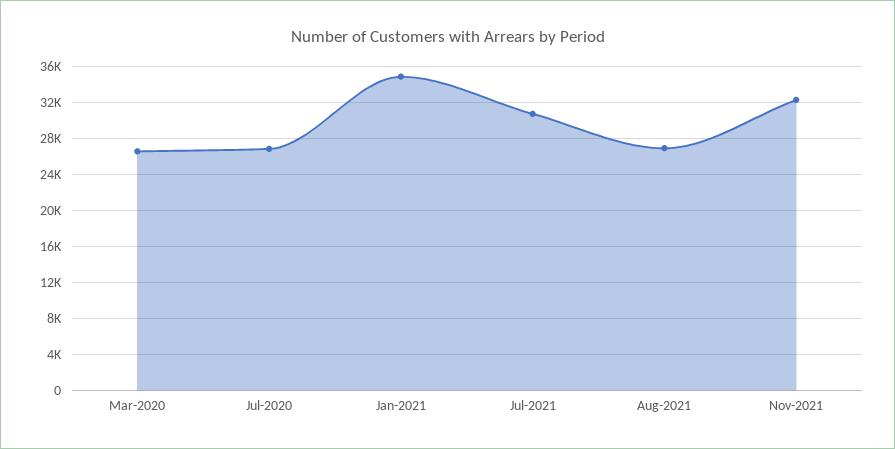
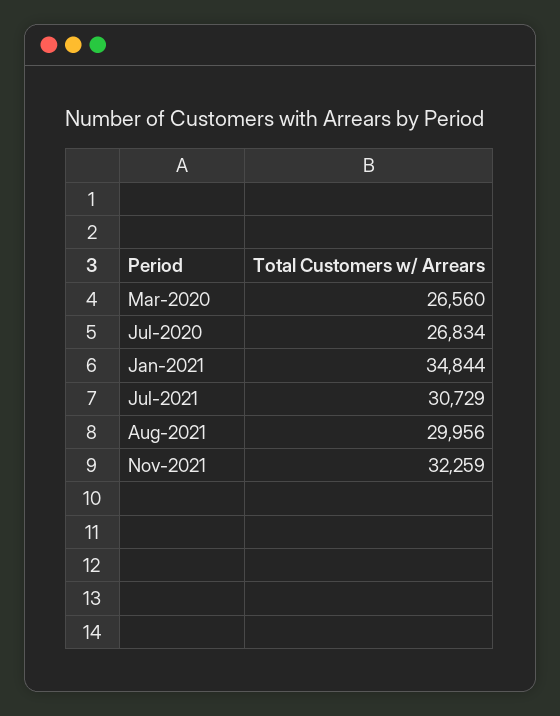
  {
    "Mar-2020": 26560,
    "Jul-2020": 26834,
    "Jan-2021": 34844,
    "Jul-2021": 30729,
-   "Aug-2021": 27000,
+   "Aug-2021": 29956,
    "Nov-2021": 32259
  }

